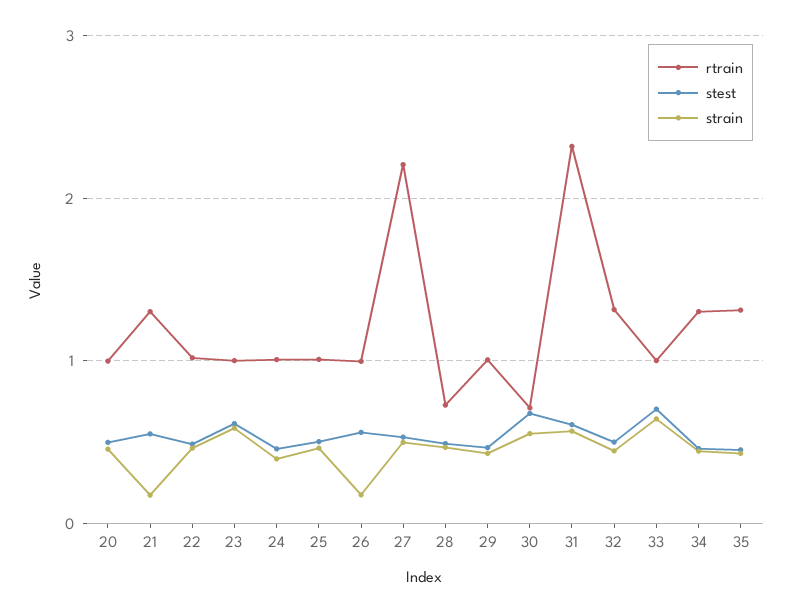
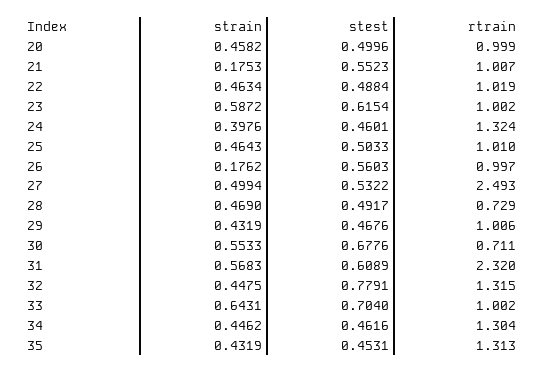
  {
    "rtrain": {
      "20": 0.999,
-     "21": 1.3,
+     "21": 1.007,
      "22": 1.019,
      "23": 1.002,
-     "24": 1,
+     "24": 1.324,
      "25": 1.01,
      "26": 0.997,
-     "27": 2.2,
+     "27": 2.493,
      "28": 0.729,
      "29": 1.006,
      "30": 0.711,
      "31": 2.32,
      "32": 1.315,
      "33": 1.002,
      "34": 1.304,
      "35": 1.313
    },
    "stest": {
      "20": 0.4996,
      "21": 0.5523,
      "22": 0.4884,
      "23": 0.6154,
      "24": 0.4601,
      "25": 0.5033,
      "26": 0.5603,
      "27": 0.5322,
      "28": 0.4917,
      "29": 0.4676,
      "30": 0.6776,
      "31": 0.6089,
-     "32": 0.5,
+     "32": 0.7791,
      "33": 0.704,
      "34": 0.4616,
      "35": 0.4531
    },
    "strain": {
      "20": 0.4582,
      "21": 0.1753,
      "22": 0.4634,
      "23": 0.5872,
      "24": 0.3976,
      "25": 0.4643,
      "26": 0.1762,
      "27": 0.4994,
      "28": 0.469,
      "29": 0.4319,
      "30": 0.5533,
      "31": 0.5683,
      "32": 0.4475,
      "33": 0.6431,
      "34": 0.4462,
      "35": 0.4319
    }
  }

